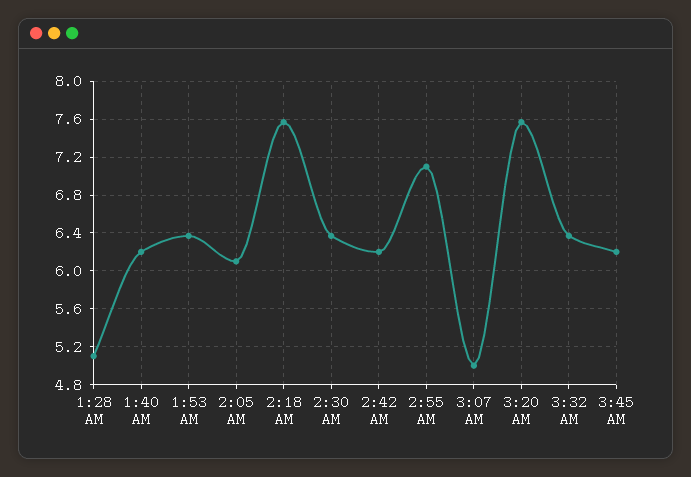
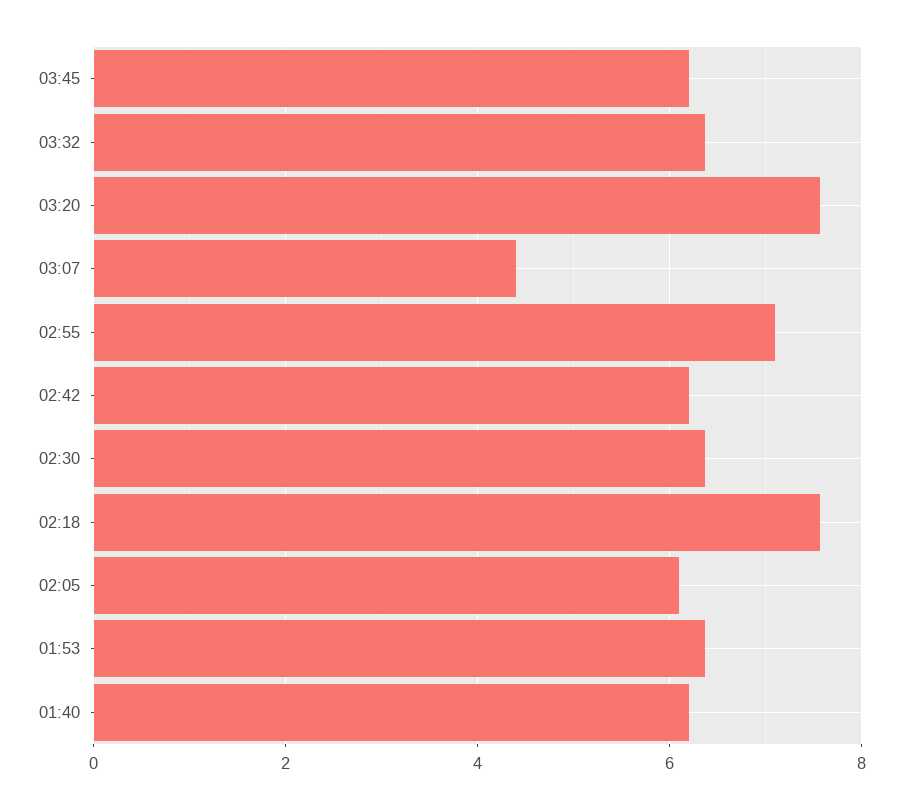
  {
-   "1:28 AM": 5.1,
    "1:40 AM": 6.2,
    "1:53 AM": 6.4,
    "2:05 AM": 6.1,
    "2:18 AM": 7.6,
    "2:30 AM": 6.4,
    "2:42 AM": 6.2,
    "2:55 AM": 7.1,
-   "3:07 AM": 5,
+   "3:07 AM": 4.4,
    "3:20 AM": 7.6,
    "3:32 AM": 6.4,
    "3:45 AM": 6.2
  }

